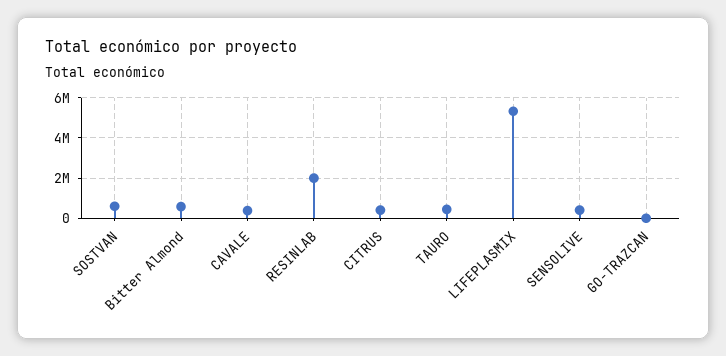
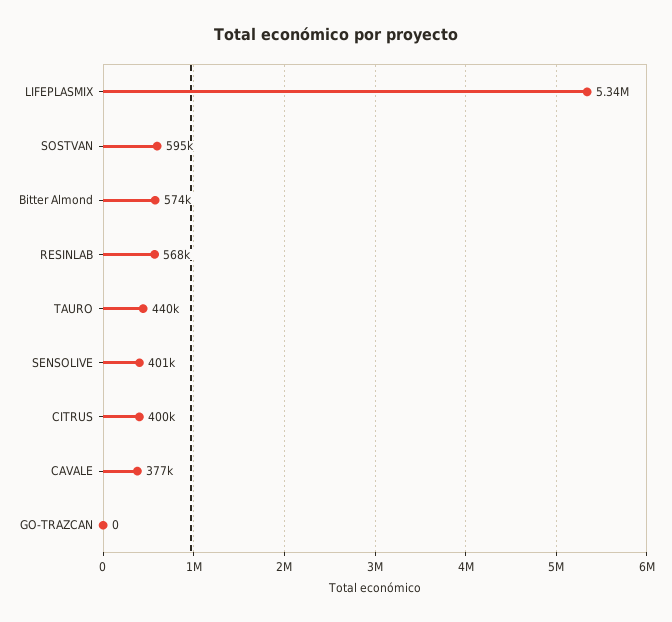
  {
    "SOSTVAN": 595000,
    "Bitter Almond": 574000,
    "CAVALE": 377000,
-   "RESINLAB": 2000000,
+   "RESINLAB": 568000,
    "CITRUS": 400000,
    "TAURO": 440000,
    "LIFEPLASMIX": 5340000,
    "SENSOLIVE": 401000,
    "GO-TRAZCAN": 0
  }

